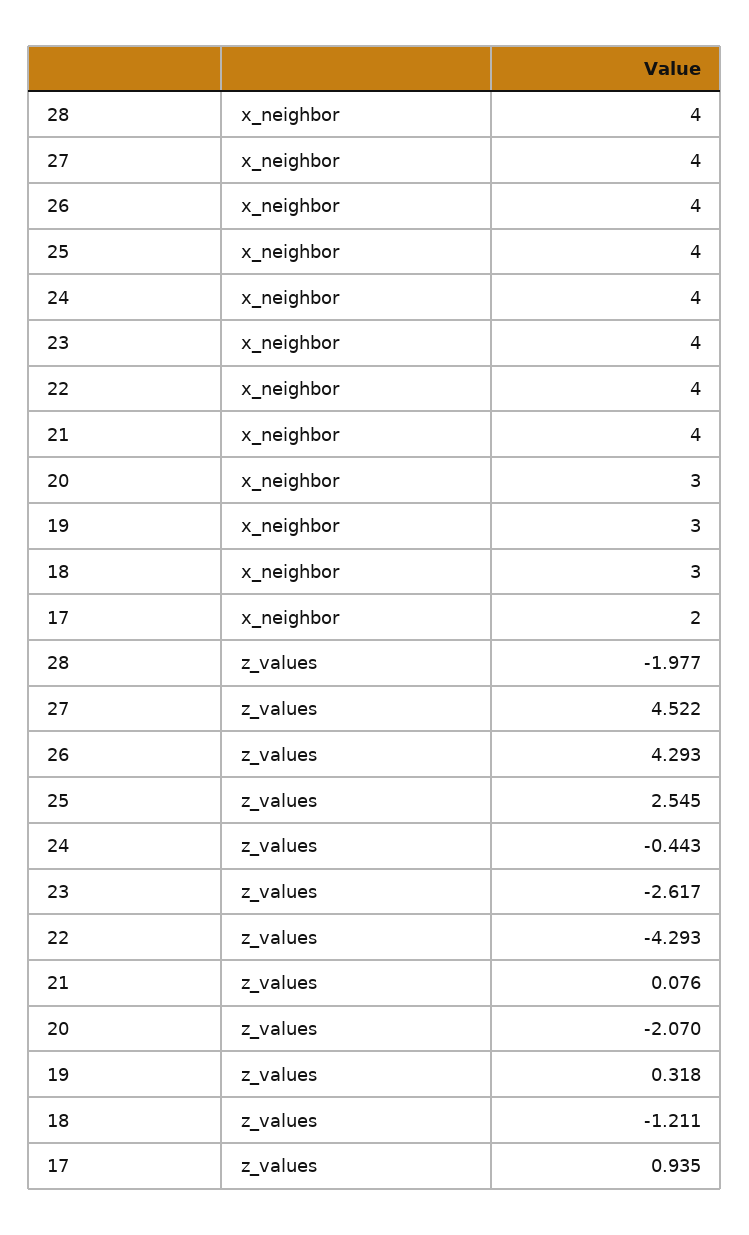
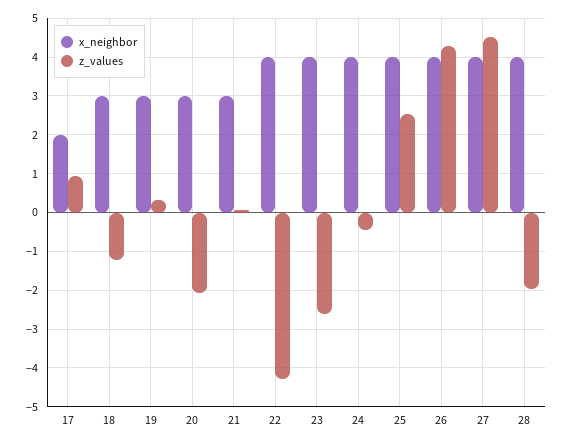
  {
    "x_neighbor": {
      "28": 4,
      "27": 4,
      "26": 4,
      "25": 4,
      "24": 4,
      "23": 4,
      "22": 4,
-     "21": 4,
+     "21": 3,
      "20": 3,
      "19": 3,
      "18": 3,
      "17": 2
    },
    "z_values": {
      "28": -1.977,
      "27": 4.522,
      "26": 4.293,
      "25": 2.545,
      "24": -0.443,
      "23": -2.617,
      "22": -4.293,
      "21": 0.076,
      "20": -2.07,
      "19": 0.318,
      "18": -1.211,
      "17": 0.935
    }
  }

